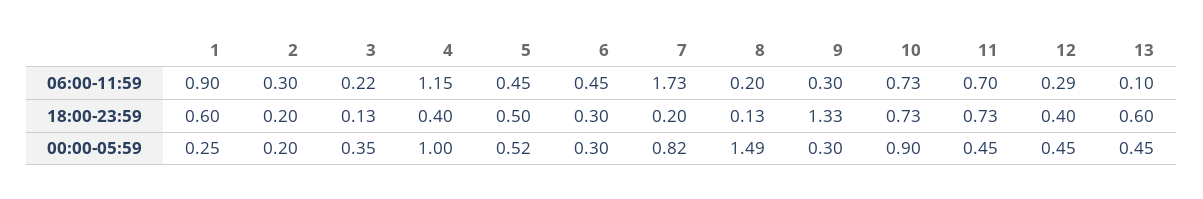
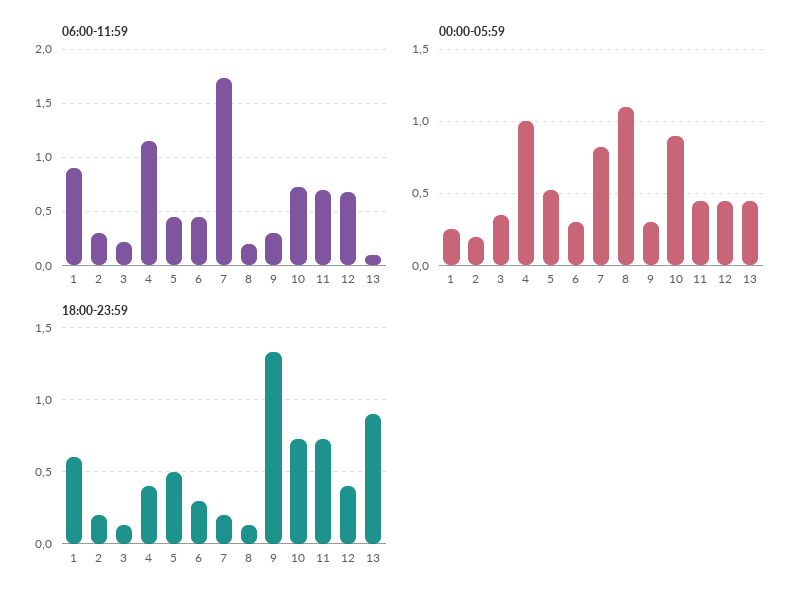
  {
    "06:00-11:59": {
      "1": 0.9,
      "2": 0.3,
      "3": 0.22,
      "4": 1.15,
      "5": 0.45,
      "6": 0.45,
      "7": 1.73,
      "8": 0.2,
      "9": 0.3,
      "10": 0.73,
      "11": 0.7,
-     "12": 0.29,
+     "12": 0.7,
      "13": 0.1
    },
    "18:00-23:59": {
      "1": 0.6,
      "2": 0.2,
      "3": 0.13,
      "4": 0.4,
      "5": 0.5,
      "6": 0.3,
      "7": 0.2,
      "8": 0.13,
      "9": 1.33,
      "10": 0.73,
      "11": 0.73,
      "12": 0.4,
-     "13": 0.6
+     "13": 0.9
    },
    "00:00-05:59": {
      "1": 0.25,
      "2": 0.2,
      "3": 0.35,
      "4": 1,
      "5": 0.52,
      "6": 0.3,
      "7": 0.82,
-     "8": 1.49,
+     "8": 1.1,
      "9": 0.3,
      "10": 0.9,
      "11": 0.45,
      "12": 0.45,
      "13": 0.45
    }
  }

